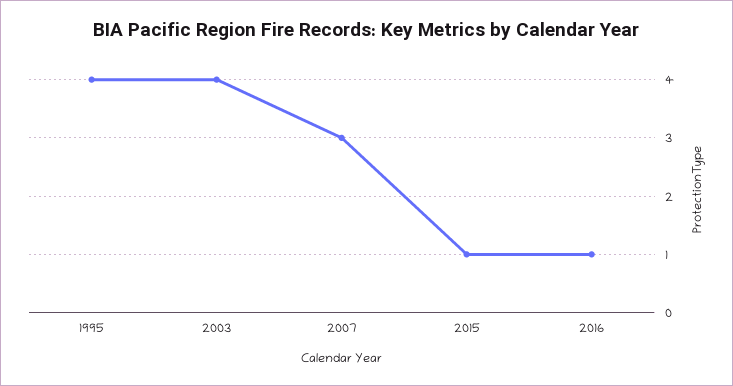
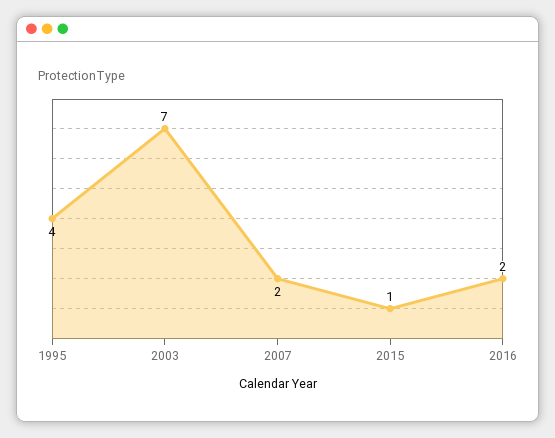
  {
    "1995": 4,
-   "2003": 4,
+   "2003": 7,
-   "2007": 3,
+   "2007": 2,
    "2015": 1,
-   "2016": 1
+   "2016": 2
  }

